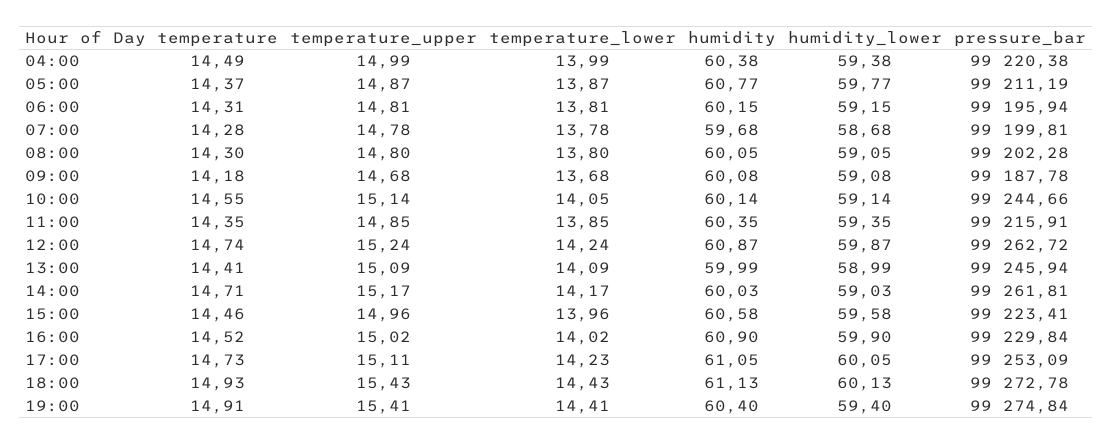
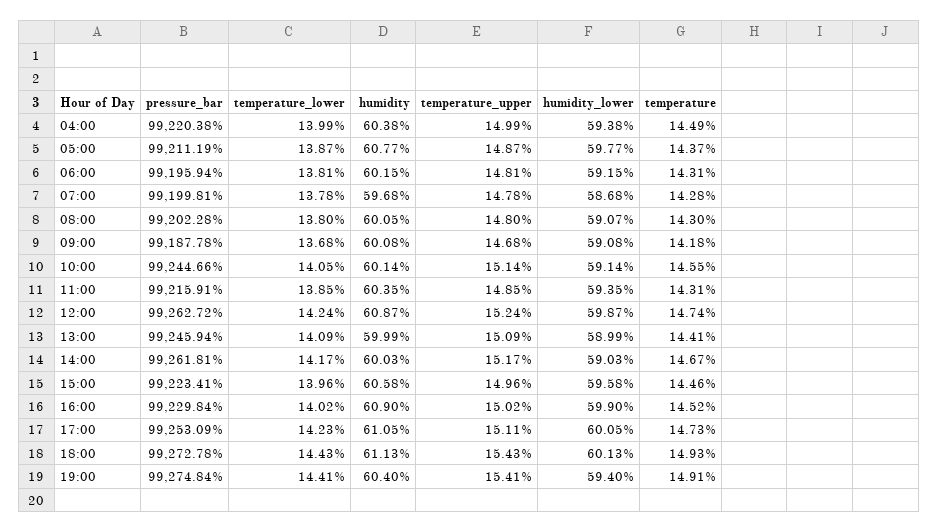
  {
    "temperature": {
      "04:00": 14.49,
      "05:00": 14.37,
      "06:00": 14.31,
      "07:00": 14.28,
      "08:00": 14.3,
      "09:00": 14.18,
      "10:00": 14.55,
-     "11:00": 14.35,
+     "11:00": 14.31,
      "12:00": 14.74,
      "13:00": 14.41,
-     "14:00": 14.71,
+     "14:00": 14.67,
      "15:00": 14.46,
      "16:00": 14.52,
      "17:00": 14.73,
      "18:00": 14.93,
      "19:00": 14.91
    },
    "temperature_upper": {
      "04:00": 14.99,
      "05:00": 14.87,
      "06:00": 14.81,
      "07:00": 14.78,
      "08:00": 14.8,
      "09:00": 14.68,
      "10:00": 15.14,
      "11:00": 14.85,
      "12:00": 15.24,
      "13:00": 15.09,
      "14:00": 15.17,
      "15:00": 14.96,
      "16:00": 15.02,
      "17:00": 15.11,
      "18:00": 15.43,
      "19:00": 15.41
    },
    "temperature_lower": {
      "04:00": 13.99,
      "05:00": 13.87,
      "06:00": 13.81,
      "07:00": 13.78,
      "08:00": 13.8,
      "09:00": 13.68,
      "10:00": 14.05,
      "11:00": 13.85,
      "12:00": 14.24,
      "13:00": 14.09,
      "14:00": 14.17,
      "15:00": 13.96,
      "16:00": 14.02,
      "17:00": 14.23,
      "18:00": 14.43,
      "19:00": 14.41
    },
    "humidity": {
      "04:00": 60.38,
      "05:00": 60.77,
      "06:00": 60.15,
      "07:00": 59.68,
      "08:00": 60.05,
      "09:00": 60.08,
      "10:00": 60.14,
      "11:00": 60.35,
      "12:00": 60.87,
      "13:00": 59.99,
      "14:00": 60.03,
      "15:00": 60.58,
      "16:00": 60.9,
      "17:00": 61.05,
      "18:00": 61.13,
      "19:00": 60.4
    },
    "humidity_lower": {
      "04:00": 59.38,
      "05:00": 59.77,
      "06:00": 59.15,
      "07:00": 58.68,
-     "08:00": 59.05,
+     "08:00": 59.07,
      "09:00": 59.08,
      "10:00": 59.14,
      "11:00": 59.35,
      "12:00": 59.87,
      "13:00": 58.99,
      "14:00": 59.03,
      "15:00": 59.58,
      "16:00": 59.9,
      "17:00": 60.05,
      "18:00": 60.13,
      "19:00": 59.4
    },
    "pressure_bar": {
      "04:00": 99220.38,
      "05:00": 99211.19,
      "06:00": 99195.94,
      "07:00": 99199.81,
      "08:00": 99202.28,
      "09:00": 99187.78,
      "10:00": 99244.66,
      "11:00": 99215.91,
      "12:00": 99262.72,
      "13:00": 99245.94,
      "14:00": 99261.81,
      "15:00": 99223.41,
      "16:00": 99229.84,
      "17:00": 99253.09,
      "18:00": 99272.78,
      "19:00": 99274.84
    }
  }

